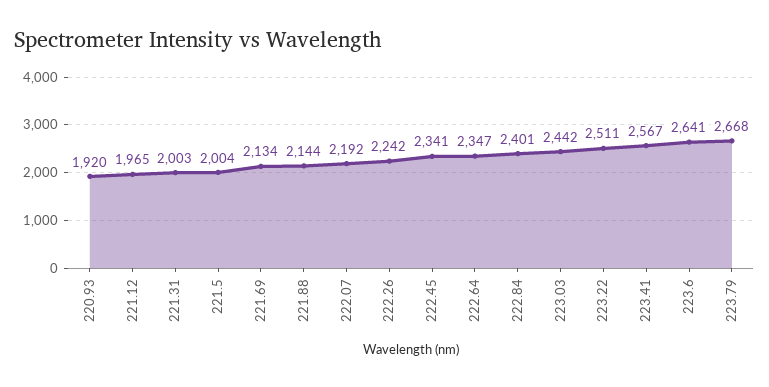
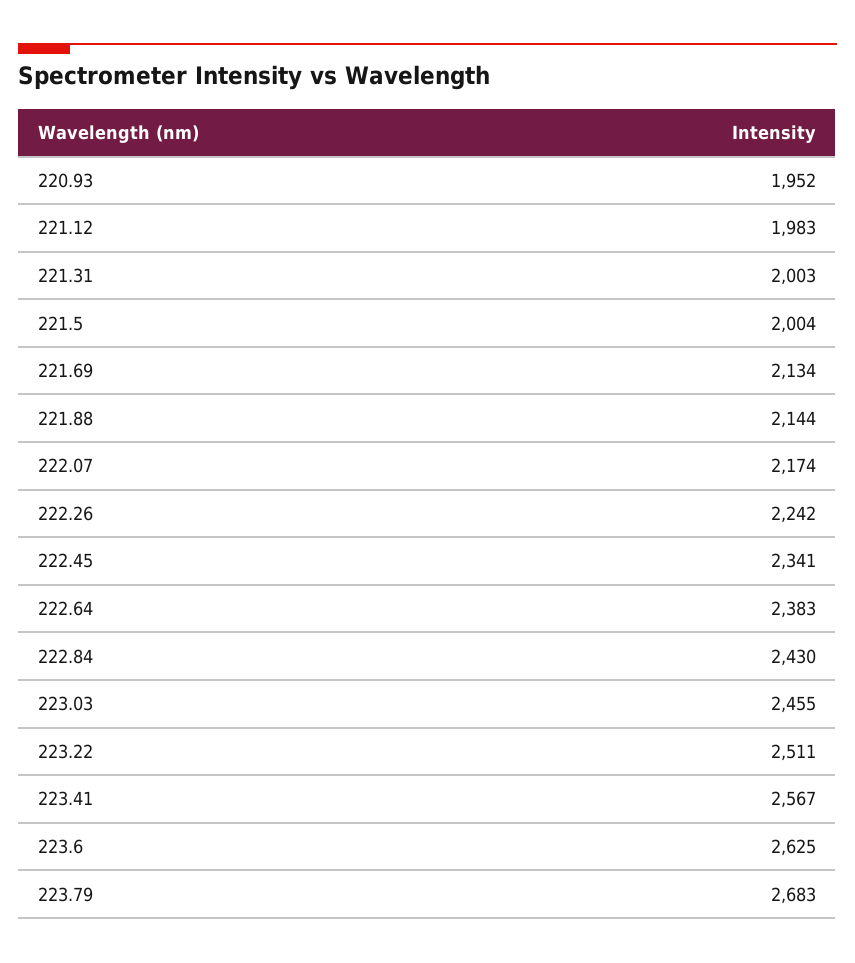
  {
-   "220.93": 1920,
+   "220.93": 1952,
-   "221.12": 1965,
+   "221.12": 1983,
    "221.31": 2003,
    "221.5": 2004,
    "221.69": 2134,
    "221.88": 2144,
-   "222.07": 2192,
+   "222.07": 2174,
    "222.26": 2242,
    "222.45": 2341,
-   "222.64": 2347,
+   "222.64": 2383,
-   "222.84": 2401,
+   "222.84": 2430,
-   "223.03": 2442,
+   "223.03": 2455,
    "223.22": 2511,
    "223.41": 2567,
-   "223.6": 2641,
+   "223.6": 2625,
-   "223.79": 2668
+   "223.79": 2683
  }

